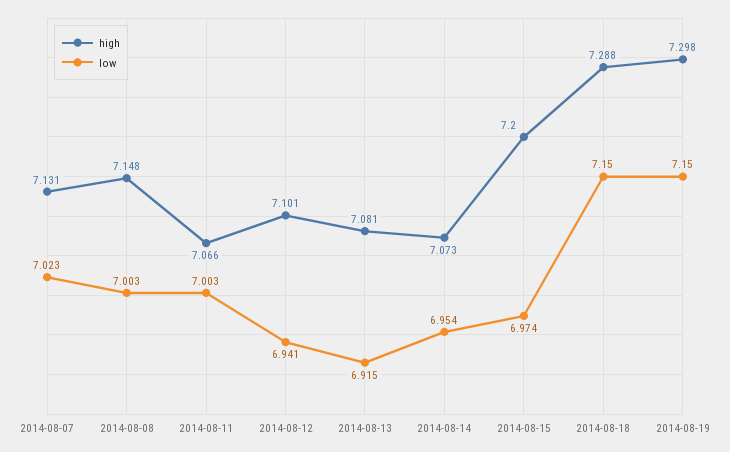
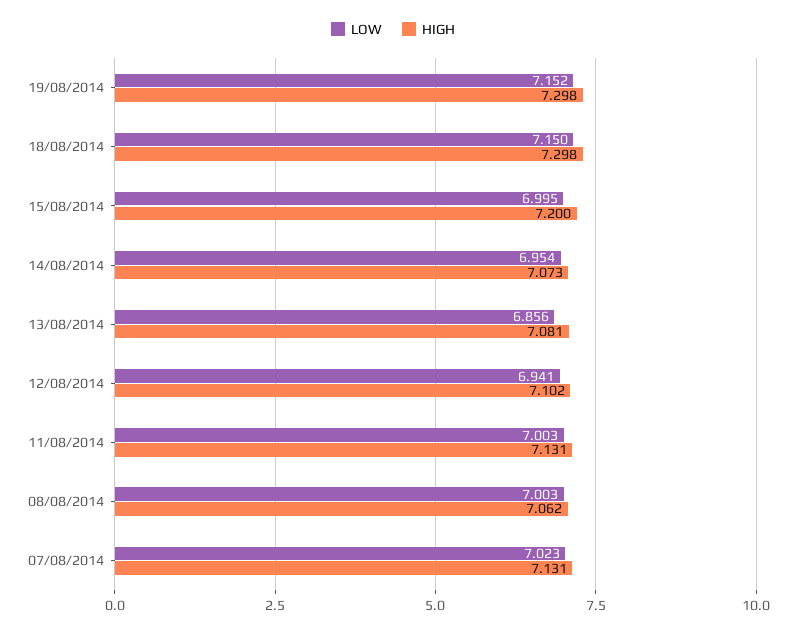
  {
    "high": {
      "2014-08-07": 7.131,
-     "2014-08-08": 7.148,
+     "2014-08-08": 7.062,
-     "2014-08-11": 7.066,
+     "2014-08-11": 7.131,
-     "2014-08-12": 7.101,
+     "2014-08-12": 7.102,
      "2014-08-13": 7.081,
      "2014-08-14": 7.073,
      "2014-08-15": 7.2,
-     "2014-08-18": 7.288,
+     "2014-08-18": 7.298,
      "2014-08-19": 7.298
    },
    "low": {
      "2014-08-07": 7.023,
      "2014-08-08": 7.003,
      "2014-08-11": 7.003,
      "2014-08-12": 6.941,
-     "2014-08-13": 6.915,
+     "2014-08-13": 6.856,
      "2014-08-14": 6.954,
-     "2014-08-15": 6.974,
+     "2014-08-15": 6.995,
      "2014-08-18": 7.15,
-     "2014-08-19": 7.15
+     "2014-08-19": 7.152
    }
  }

